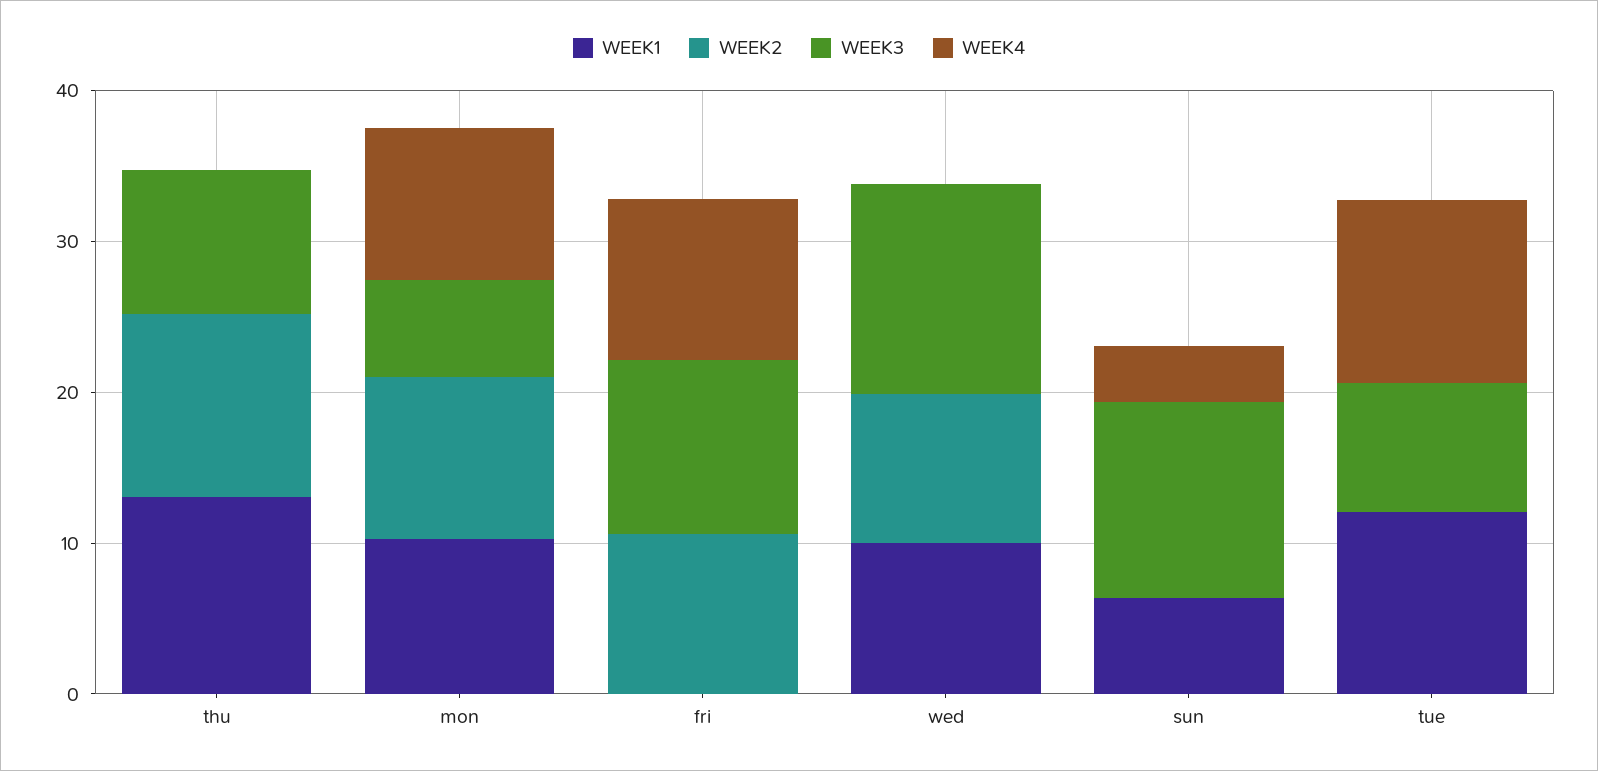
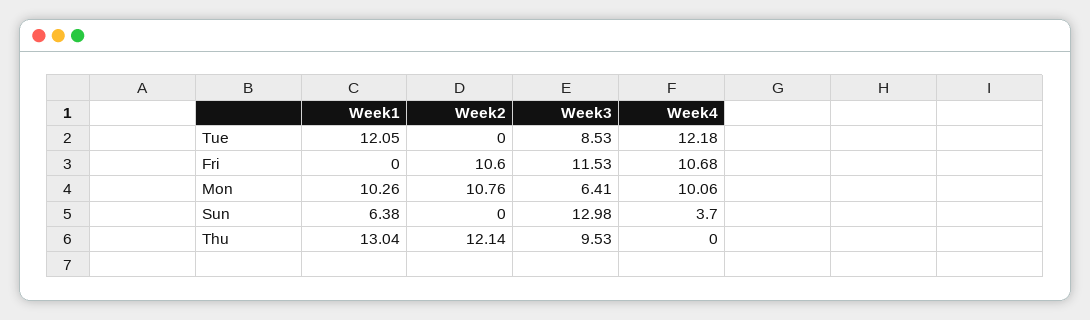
  {
    "WEEK1": {
      "thu": 13.04,
      "mon": 10.26,
      "fri": 0,
-     "wed": 10,
      "sun": 6.38,
      "tue": 12.05
    },
    "WEEK2": {
      "thu": 12.14,
      "mon": 10.76,
      "fri": 10.6,
-     "wed": 10,
      "sun": 0,
      "tue": 0
    },
    "WEEK3": {
      "thu": 9.53,
      "mon": 6.41,
      "fri": 11.53,
-     "wed": 14,
      "sun": 12.98,
      "tue": 8.53
    },
    "WEEK4": {
      "thu": 0,
      "mon": 10.06,
      "fri": 10.68,
-     "wed": 0,
      "sun": 3.7,
      "tue": 12.18
    }
  }

